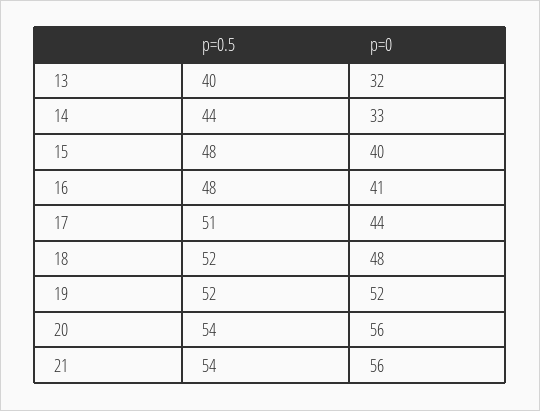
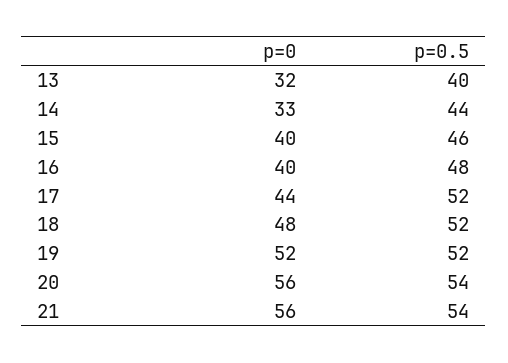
  {
    "p=0.5": {
      "13": 40,
      "14": 44,
-     "15": 48,
+     "15": 46,
      "16": 48,
-     "17": 51,
+     "17": 52,
      "18": 52,
      "19": 52,
      "20": 54,
      "21": 54
    },
    "p=0": {
      "13": 32,
      "14": 33,
      "15": 40,
-     "16": 41,
+     "16": 40,
      "17": 44,
      "18": 48,
      "19": 52,
      "20": 56,
      "21": 56
    }
  }

